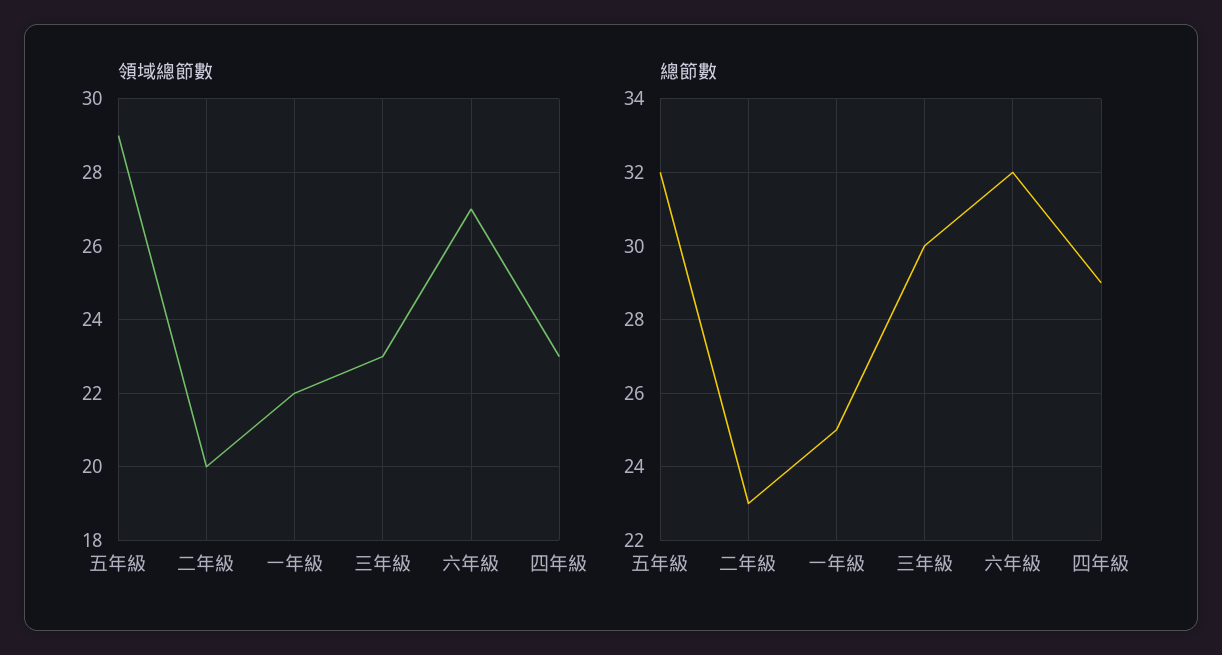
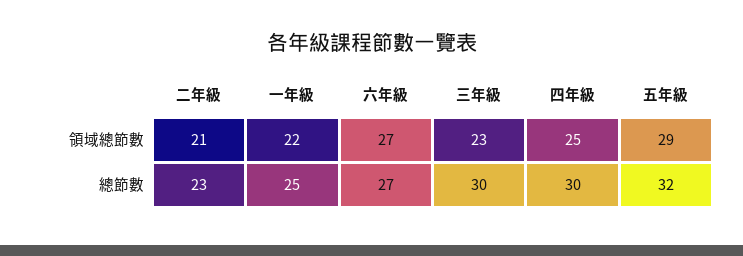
  {
    "領域總節數": {
      "五年級": 29,
-     "二年級": 20,
+     "二年級": 21,
      "一年級": 22,
      "三年級": 23,
      "六年級": 27,
-     "四年級": 23
+     "四年級": 25
    },
    "總節數": {
      "五年級": 32,
      "二年級": 23,
      "一年級": 25,
      "三年級": 30,
-     "六年級": 32,
+     "六年級": 27,
-     "四年級": 29
+     "四年級": 30
    }
  }

